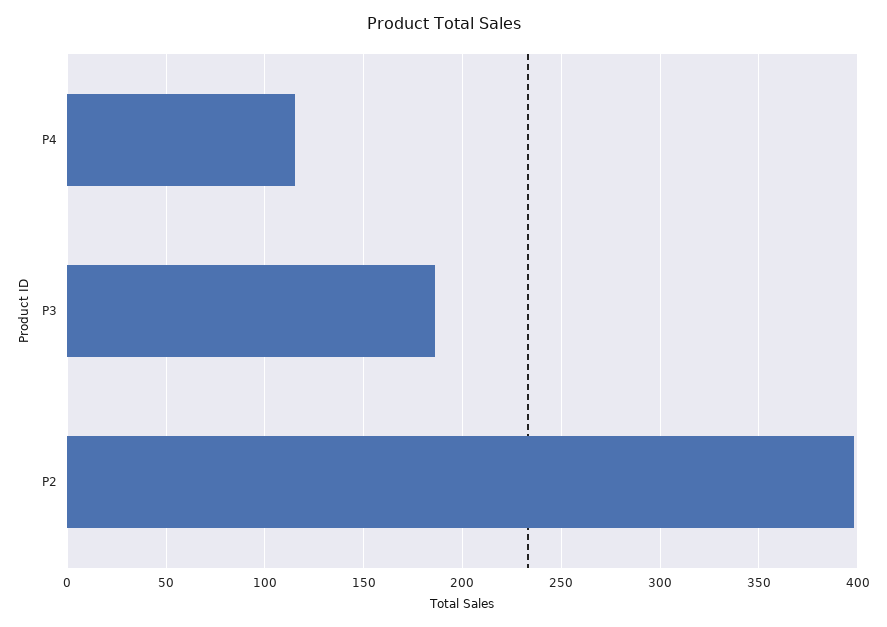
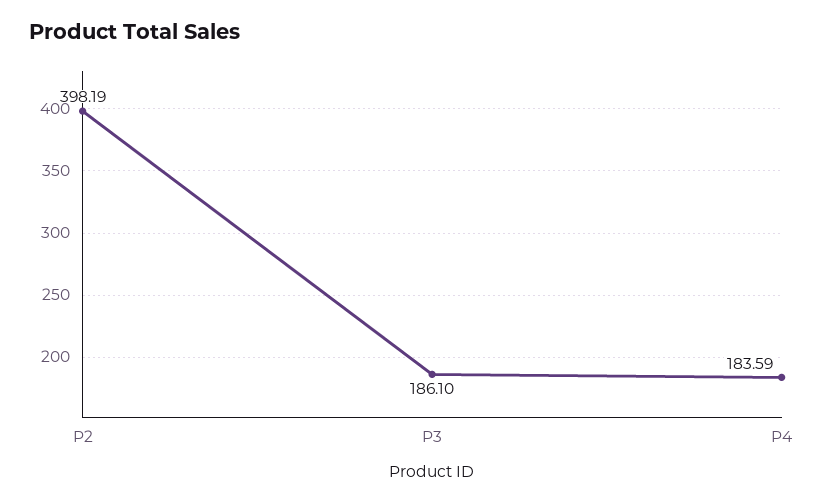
  {
-   "P4": 115,
+   "P4": 183.59,
    "P3": 186.1,
    "P2": 398.19
  }

